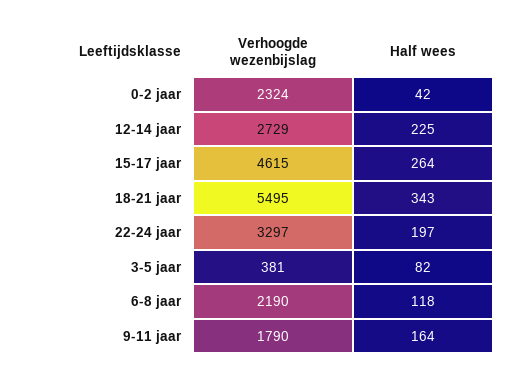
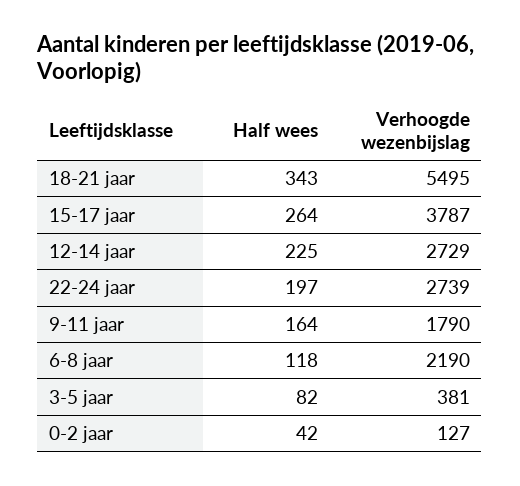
  {
    "Verhoogde wezenbijslag": {
-     "0-2 jaar": 2324,
+     "0-2 jaar": 127,
      "12-14 jaar": 2729,
-     "15-17 jaar": 4615,
+     "15-17 jaar": 3787,
      "18-21 jaar": 5495,
-     "22-24 jaar": 3297,
+     "22-24 jaar": 2739,
      "3-5 jaar": 381,
      "6-8 jaar": 2190,
      "9-11 jaar": 1790
    },
    "Half wees": {
      "0-2 jaar": 42,
      "12-14 jaar": 225,
      "15-17 jaar": 264,
      "18-21 jaar": 343,
      "22-24 jaar": 197,
      "3-5 jaar": 82,
      "6-8 jaar": 118,
      "9-11 jaar": 164
    }
  }

